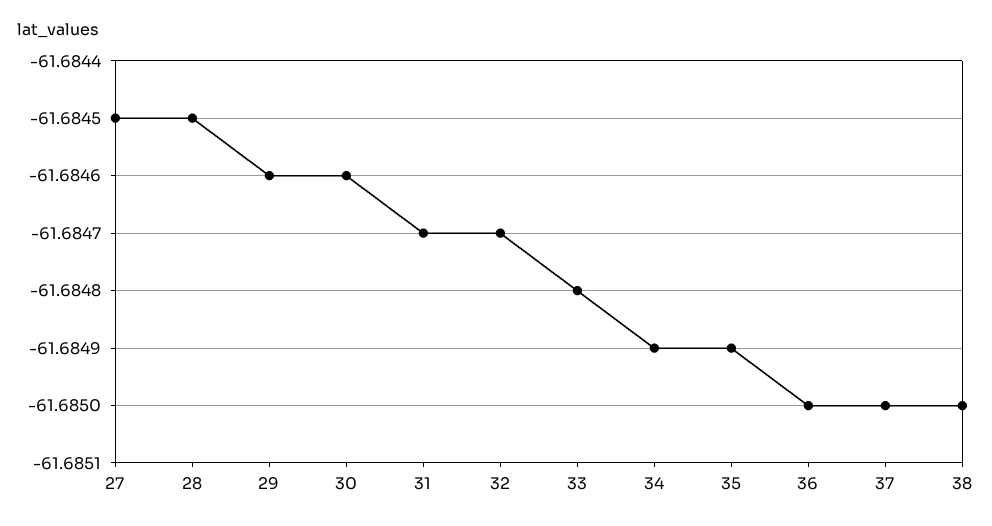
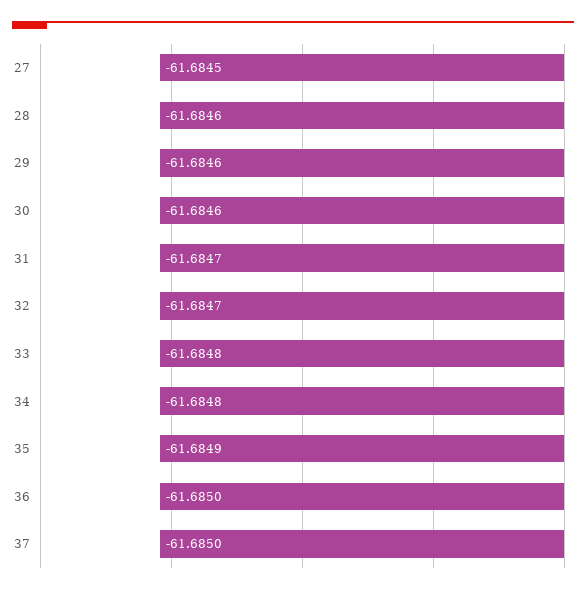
  {
    "27": -61.6845,
-   "28": -61.6845,
+   "28": -61.6846,
    "29": -61.6846,
    "30": -61.6846,
    "31": -61.6847,
    "32": -61.6847,
    "33": -61.6848,
-   "34": -61.6849,
+   "34": -61.6848,
    "35": -61.6849,
    "36": -61.685,
-   "37": -61.685,
+   "37": -61.685
-   "38": -61.685
  }

